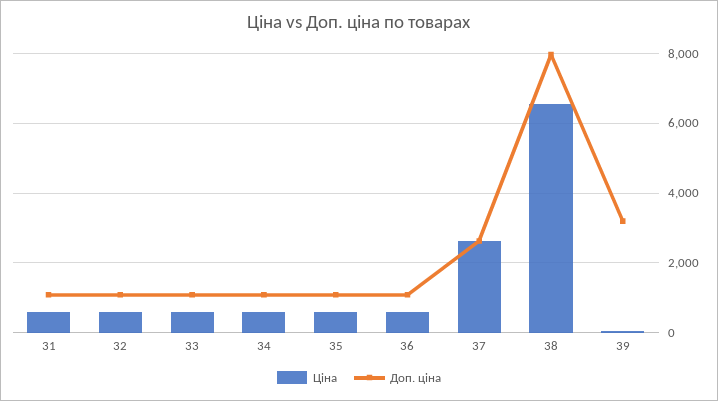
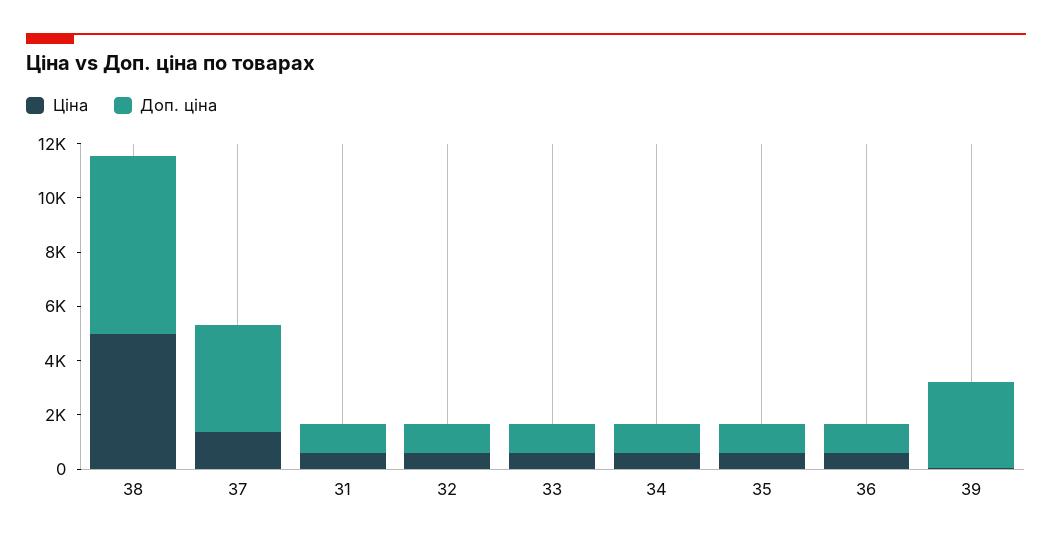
  {
    "Ціна": {
      "31": 600,
      "32": 600,
      "33": 600,
      "34": 600,
      "35": 600,
      "36": 600,
-     "37": 2600,
+     "37": 1500,
-     "38": 6600,
+     "38": 5000,
      "39": 0
    },
    "Доп. ціна": {
      "31": 1000,
      "32": 1000,
      "33": 1000,
      "34": 1000,
      "35": 1000,
      "36": 1000,
-     "37": 2600,
+     "37": 4000,
-     "38": 8000,
+     "38": 6500,
      "39": 3200
    }
  }

